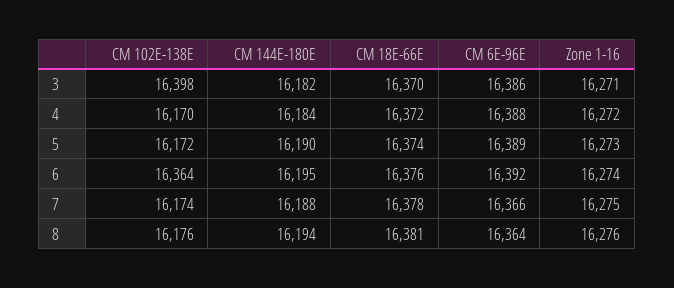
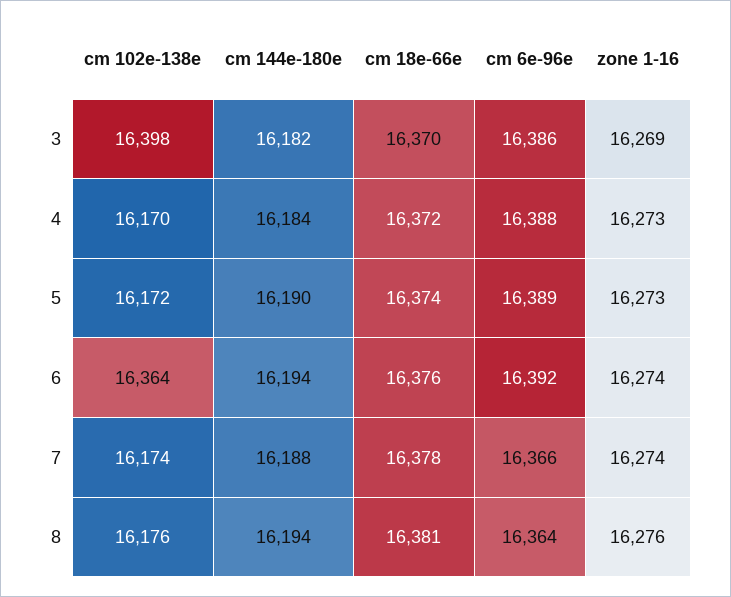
  {
    "CM 102E-138E": {
      "3": 16398,
      "4": 16170,
      "5": 16172,
      "6": 16364,
      "7": 16174,
      "8": 16176
    },
    "CM 144E-180E": {
      "3": 16182,
      "4": 16184,
      "5": 16190,
-     "6": 16195,
+     "6": 16194,
      "7": 16188,
      "8": 16194
    },
    "CM 18E-66E": {
      "3": 16370,
      "4": 16372,
      "5": 16374,
      "6": 16376,
      "7": 16378,
      "8": 16381
    },
    "CM 6E-96E": {
      "3": 16386,
      "4": 16388,
      "5": 16389,
      "6": 16392,
      "7": 16366,
      "8": 16364
    },
    "Zone 1-16": {
-     "3": 16271,
+     "3": 16269,
-     "4": 16272,
+     "4": 16273,
      "5": 16273,
      "6": 16274,
-     "7": 16275,
+     "7": 16274,
      "8": 16276
    }
  }

